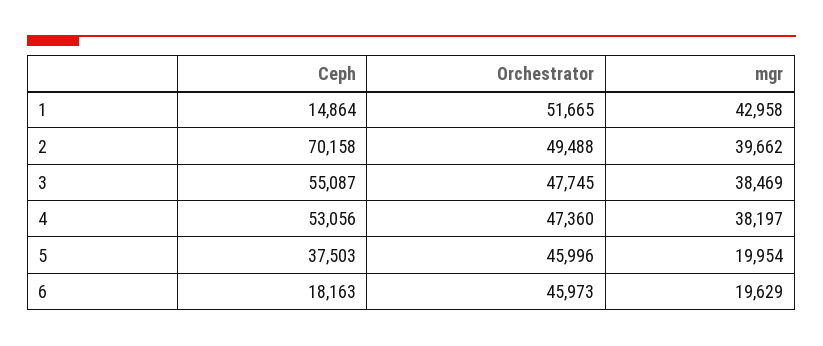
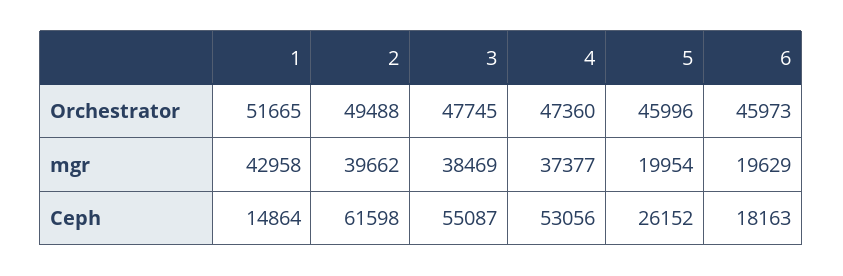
  {
    "Ceph": {
      "1": 14864,
-     "2": 70158,
+     "2": 61598,
      "3": 55087,
      "4": 53056,
-     "5": 37503,
+     "5": 26152,
      "6": 18163
    },
    "Orchestrator": {
      "1": 51665,
      "2": 49488,
      "3": 47745,
      "4": 47360,
      "5": 45996,
      "6": 45973
    },
    "mgr": {
      "1": 42958,
      "2": 39662,
      "3": 38469,
-     "4": 38197,
+     "4": 37377,
      "5": 19954,
      "6": 19629
    }
  }

